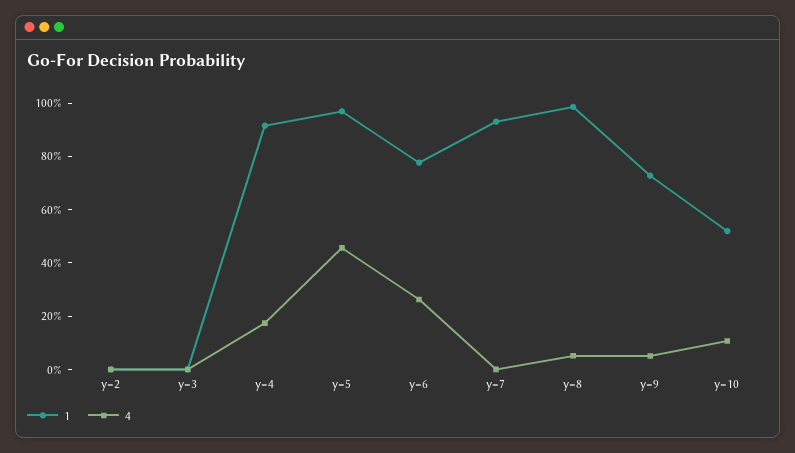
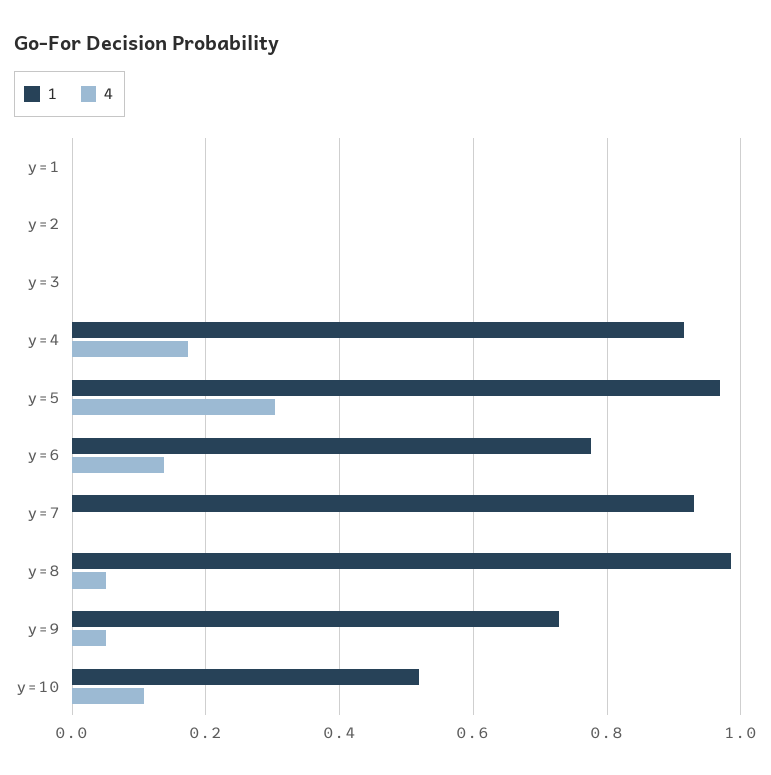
  {
    "1": {
      "y=2": 0,
      "y=3": 0,
      "y=4": 0.92,
      "y=5": 0.96,
      "y=6": 0.78,
      "y=7": 0.94,
      "y=8": 0.98,
      "y=9": 0.72,
-     "y=10": 0.52
+     "y=10": 0.52,
+     "y=1": 0
    },
    "4": {
      "y=2": 0,
      "y=3": 0,
      "y=4": 0.18,
-     "y=5": 0.45,
+     "y=5": 0.3,
-     "y=6": 0.25,
+     "y=6": 0.14,
      "y=7": 0,
      "y=8": 0.06,
      "y=9": 0.06,
-     "y=10": 0.1
+     "y=10": 0.1,
+     "y=1": 0
    }
  }

